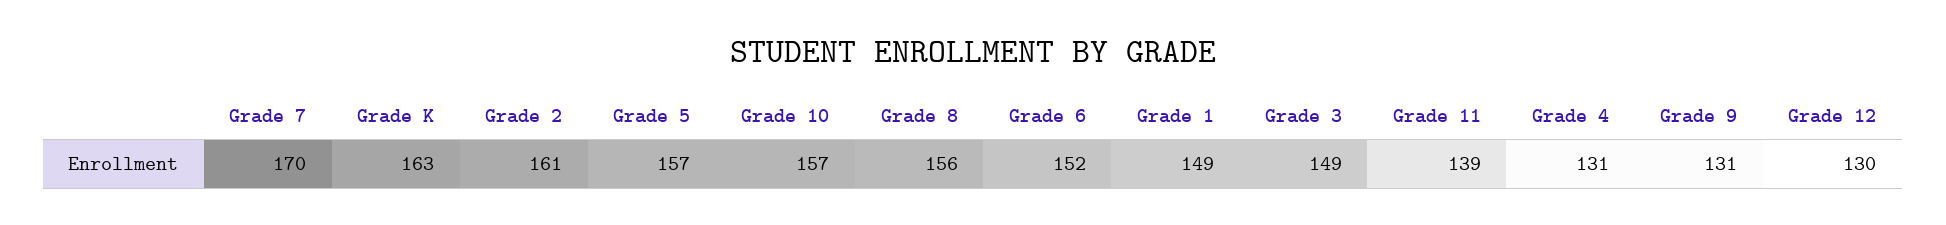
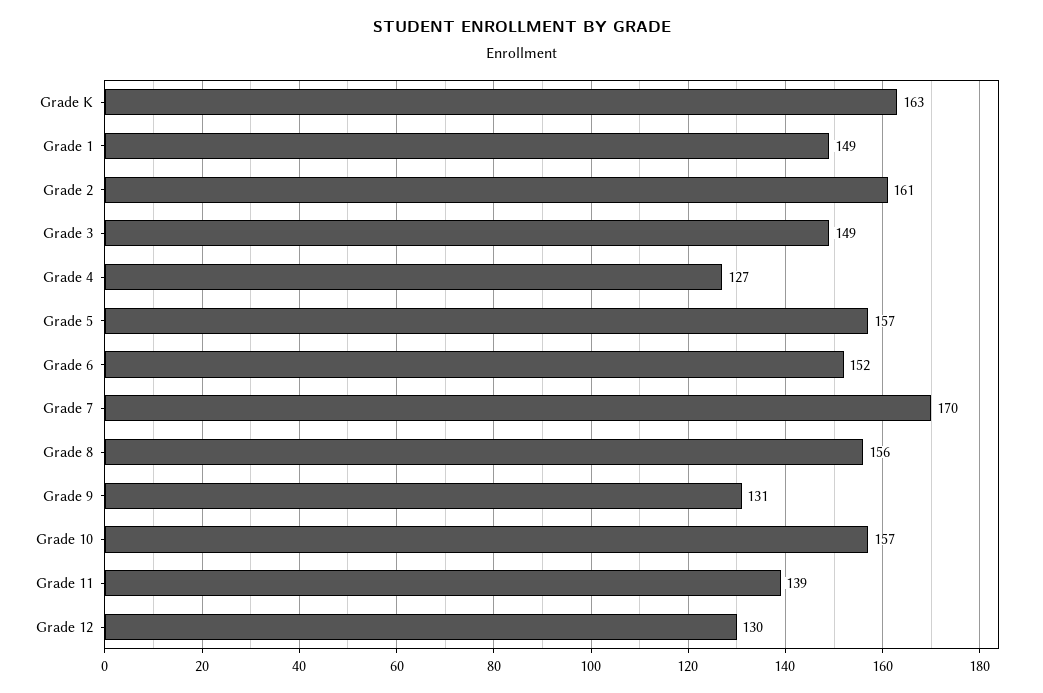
  {
    "Grade 7": 170,
    "Grade K": 163,
    "Grade 2": 161,
    "Grade 5": 157,
    "Grade 10": 157,
    "Grade 8": 156,
    "Grade 6": 152,
    "Grade 1": 149,
    "Grade 3": 149,
    "Grade 11": 139,
-   "Grade 4": 131,
+   "Grade 4": 127,
    "Grade 9": 131,
    "Grade 12": 130
  }

